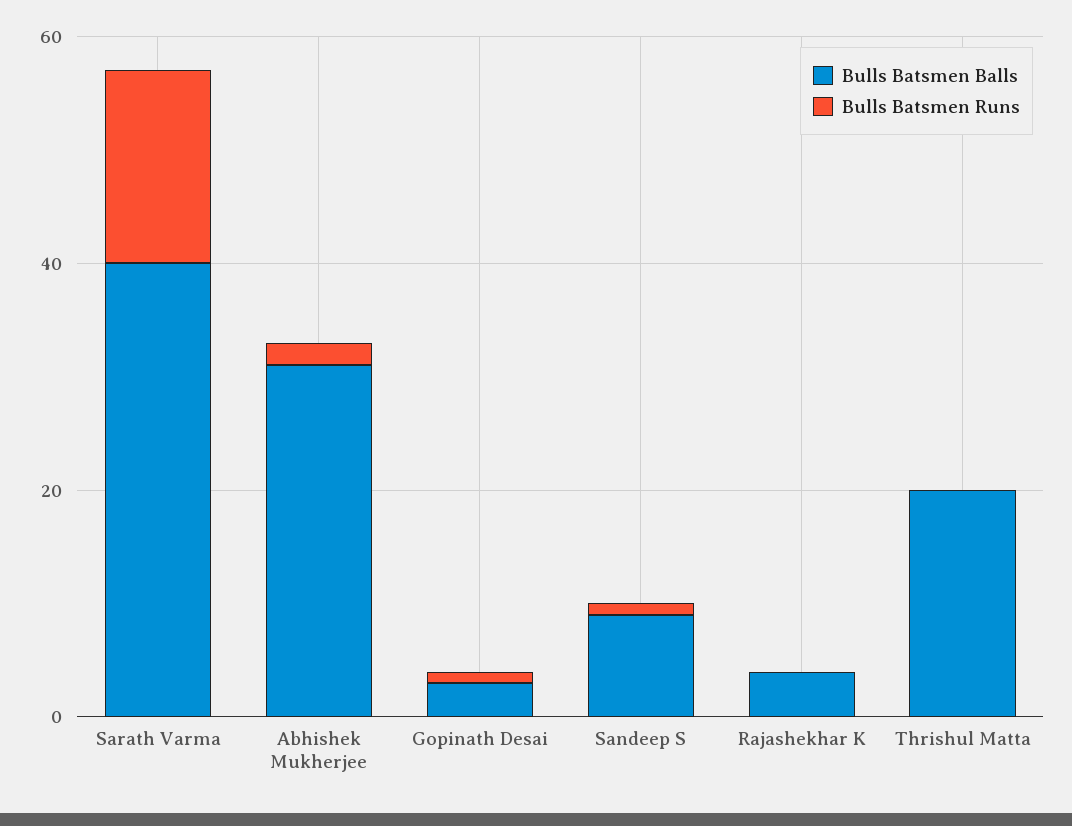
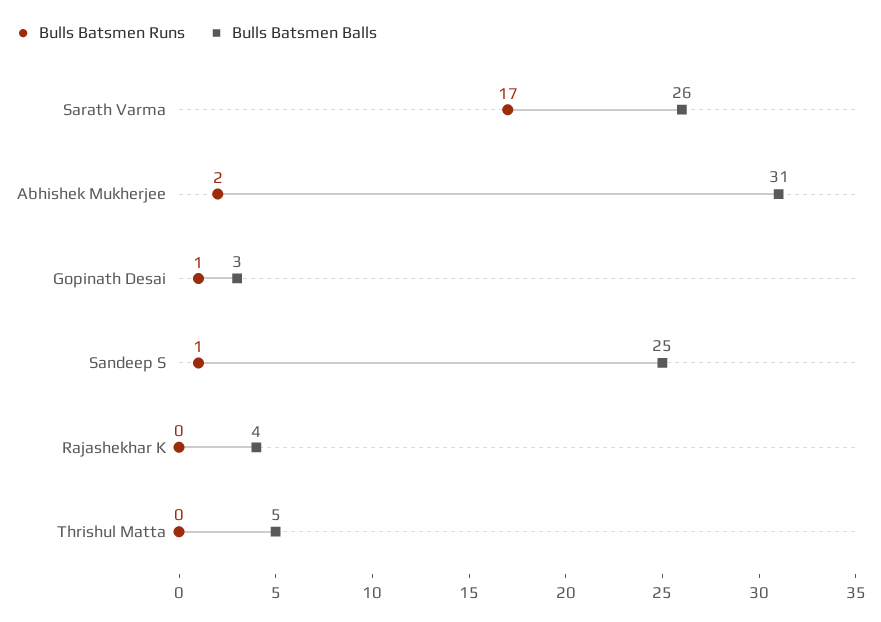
  {
    "Bulls Batsmen Balls": {
-     "Sarath Varma": 40,
+     "Sarath Varma": 26,
      "Abhishek Mukherjee": 31,
      "Gopinath Desai": 3,
-     "Sandeep S": 10,
+     "Sandeep S": 25,
      "Rajashekhar K": 4,
-     "Thrishul Matta": 20
+     "Thrishul Matta": 5
    },
    "Bulls Batsmen Runs": {
      "Sarath Varma": 17,
      "Abhishek Mukherjee": 2,
      "Gopinath Desai": 1,
      "Sandeep S": 1,
      "Rajashekhar K": 0,
      "Thrishul Matta": 0
    }
  }

